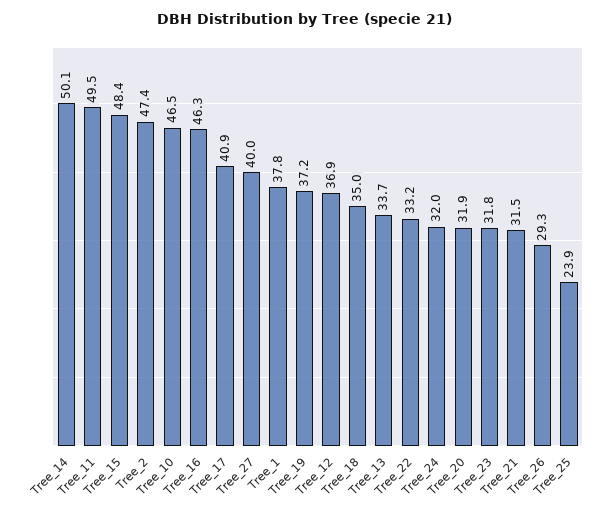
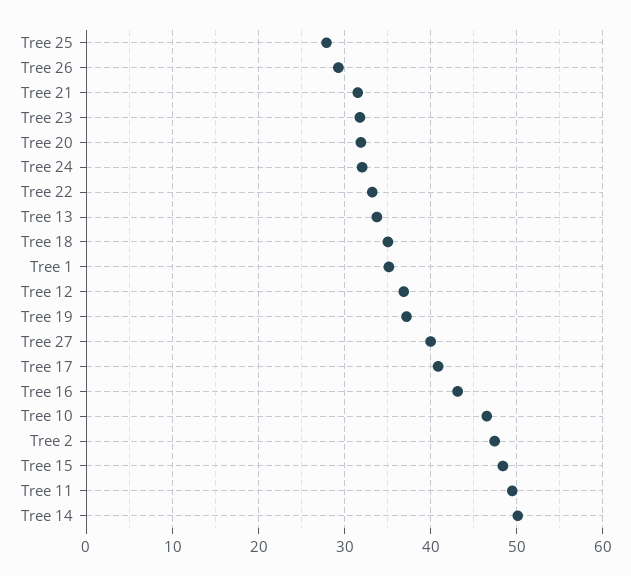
  {
    "Tree_14": 50.1,
    "Tree_11": 49.5,
    "Tree_15": 48.4,
    "Tree_2": 47.4,
    "Tree_10": 46.5,
-   "Tree_16": 46.3,
+   "Tree_16": 43,
    "Tree_17": 40.9,
    "Tree_27": 40,
-   "Tree_1": 37.8,
+   "Tree_1": 35,
    "Tree_19": 37.2,
    "Tree_12": 36.9,
    "Tree_18": 35,
    "Tree_13": 33.7,
    "Tree_22": 33.2,
    "Tree_24": 32,
    "Tree_20": 31.9,
    "Tree_23": 31.8,
    "Tree_21": 31.5,
    "Tree_26": 29.3,
-   "Tree_25": 23.9
+   "Tree_25": 28
  }

